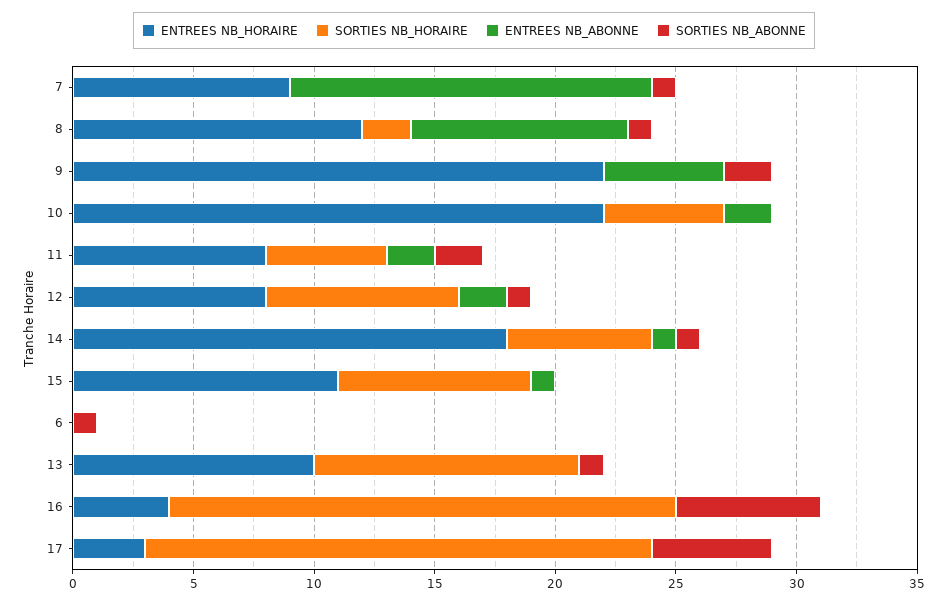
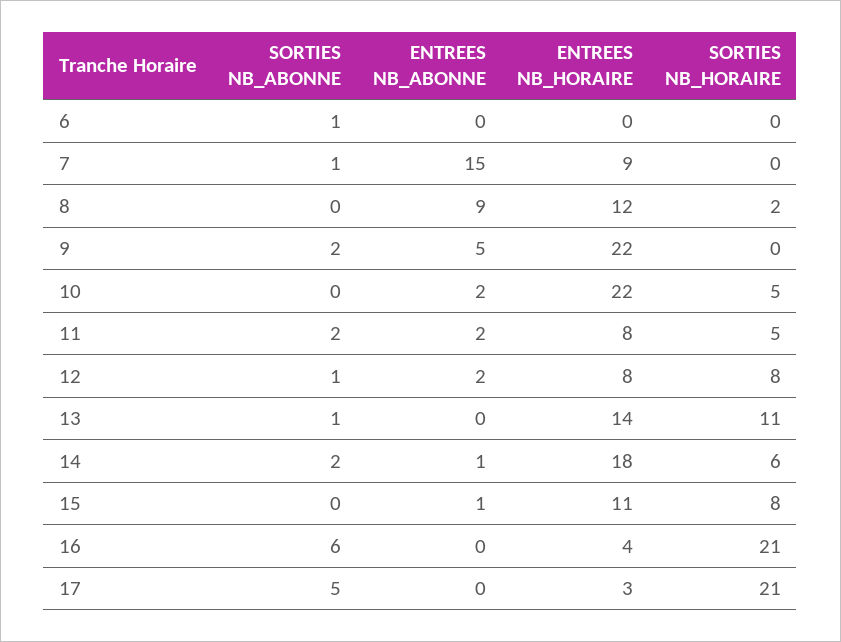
  {
    "ENTREES NB_HORAIRE": {
      "7": 9,
      "8": 12,
      "9": 22,
      "10": 22,
      "11": 8,
      "12": 8,
      "14": 18,
      "15": 11,
      "6": 0,
-     "13": 10,
+     "13": 14,
      "16": 4,
      "17": 3
    },
    "SORTIES NB_HORAIRE": {
      "7": 0,
      "8": 2,
      "9": 0,
      "10": 5,
      "11": 5,
      "12": 8,
      "14": 6,
      "15": 8,
      "6": 0,
      "13": 11,
      "16": 21,
      "17": 21
    },
    "ENTREES NB_ABONNE": {
      "7": 15,
      "8": 9,
      "9": 5,
      "10": 2,
      "11": 2,
      "12": 2,
      "14": 1,
      "15": 1,
      "6": 0,
      "13": 0,
      "16": 0,
      "17": 0
    },
    "SORTIES NB_ABONNE": {
      "7": 1,
-     "8": 1,
+     "8": 0,
      "9": 2,
      "10": 0,
      "11": 2,
      "12": 1,
-     "14": 1,
+     "14": 2,
      "15": 0,
      "6": 1,
      "13": 1,
      "16": 6,
      "17": 5
    }
  }

